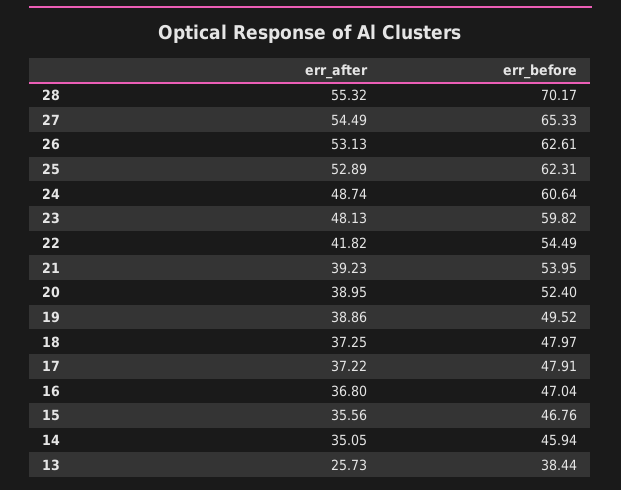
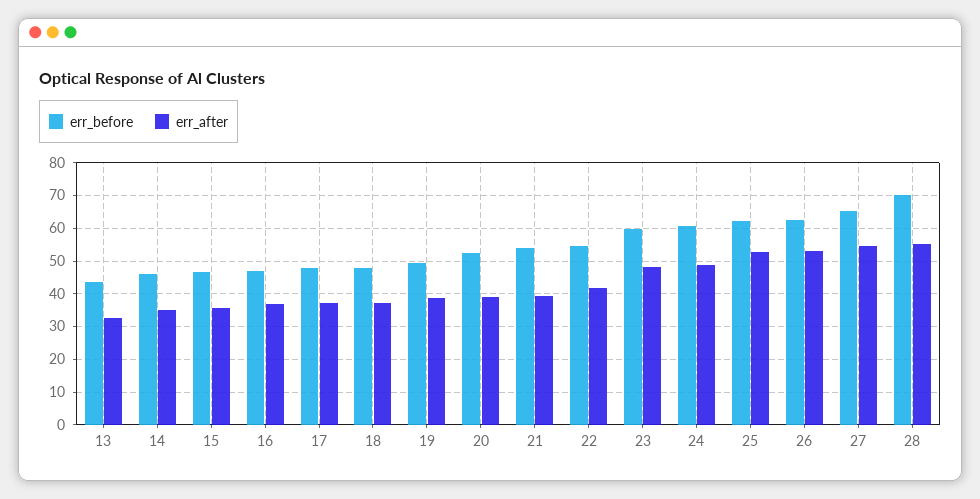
  {
    "err_after": {
      "28": 55.32,
      "27": 54.49,
      "26": 53.13,
      "25": 52.89,
      "24": 48.74,
      "23": 48.13,
      "22": 41.82,
      "21": 39.23,
      "20": 38.95,
      "19": 38.86,
      "18": 37.25,
      "17": 37.22,
      "16": 36.8,
      "15": 35.56,
      "14": 35.05,
-     "13": 25.73
+     "13": 32
    },
    "err_before": {
      "28": 70.17,
      "27": 65.33,
      "26": 62.61,
      "25": 62.31,
      "24": 60.64,
      "23": 59.82,
      "22": 54.49,
      "21": 53.95,
      "20": 52.4,
      "19": 49.52,
      "18": 47.97,
      "17": 47.91,
      "16": 47.04,
      "15": 46.76,
      "14": 45.94,
-     "13": 38.44
+     "13": 44
    }
  }

